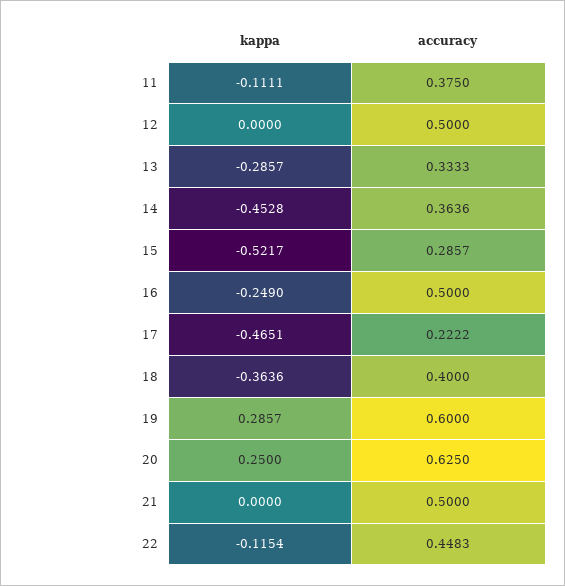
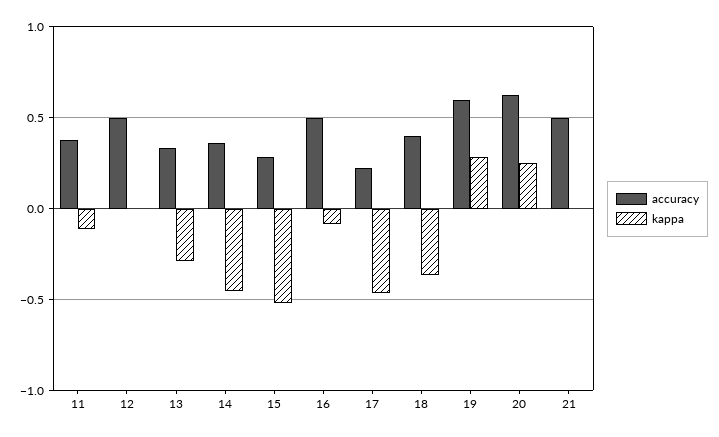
  {
    "kappa": {
      "11": -0.1111,
      "12": 0,
      "13": -0.2857,
      "14": -0.4528,
      "15": -0.5217,
-     "16": -0.249,
+     "16": -0.1,
      "17": -0.4651,
      "18": -0.3636,
      "19": 0.2857,
      "20": 0.25,
-     "21": 0,
+     "21": 0
-     "22": -0.1154
    },
    "accuracy": {
      "11": 0.375,
      "12": 0.5,
      "13": 0.3333,
      "14": 0.3636,
      "15": 0.2857,
      "16": 0.5,
      "17": 0.2222,
      "18": 0.4,
      "19": 0.6,
      "20": 0.625,
-     "21": 0.5,
+     "21": 0.5
-     "22": 0.4483
    }
  }

